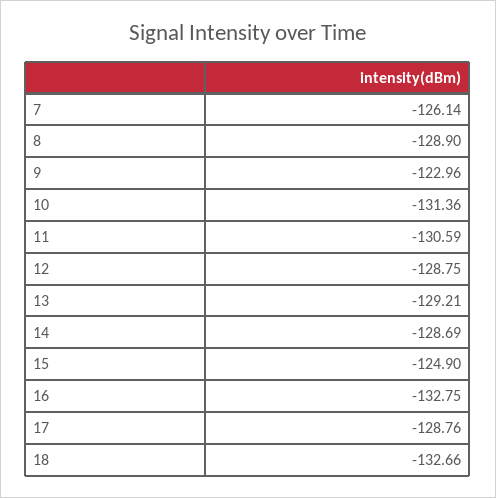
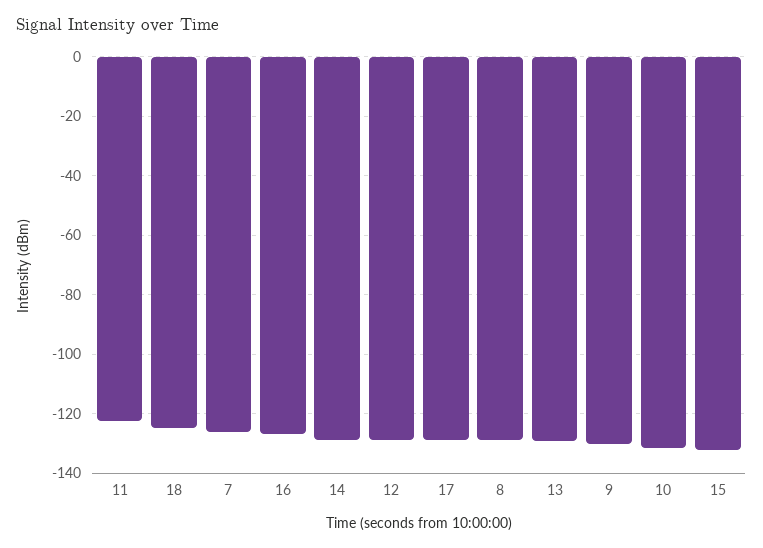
  {
    "7": -126.14,
    "8": -128.9,
-   "9": -122.96,
+   "9": -130,
    "10": -131.36,
-   "11": -130.59,
+   "11": -122.5,
    "12": -128.75,
    "13": -129.21,
    "14": -128.69,
-   "15": -124.9,
+   "15": -132.5,
-   "16": -132.75,
+   "16": -127.5,
    "17": -128.76,
-   "18": -132.66
+   "18": -125
  }

